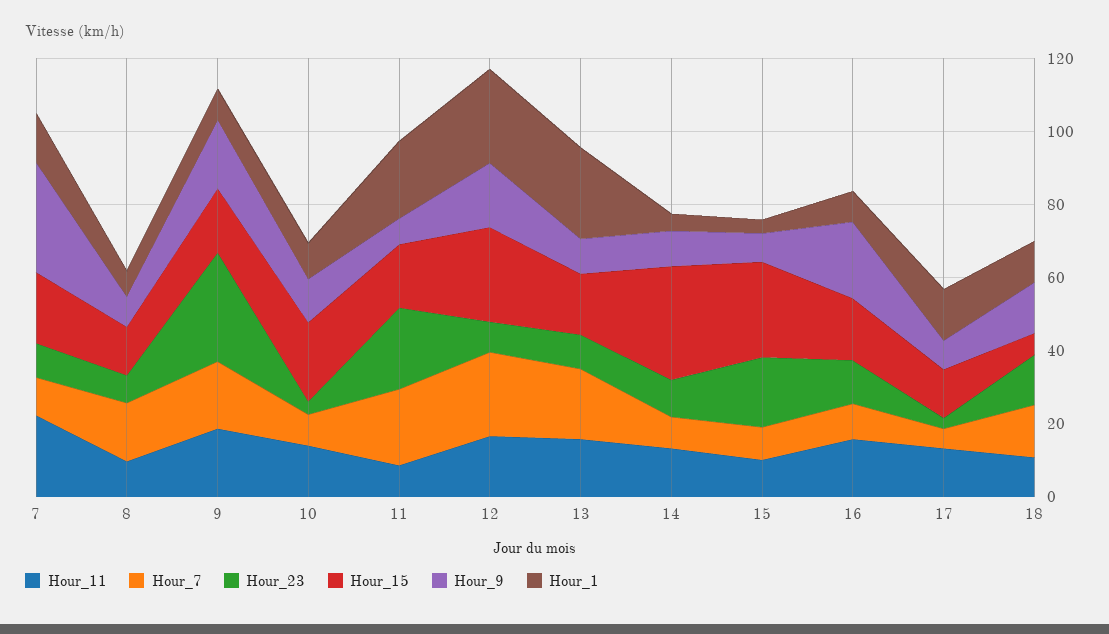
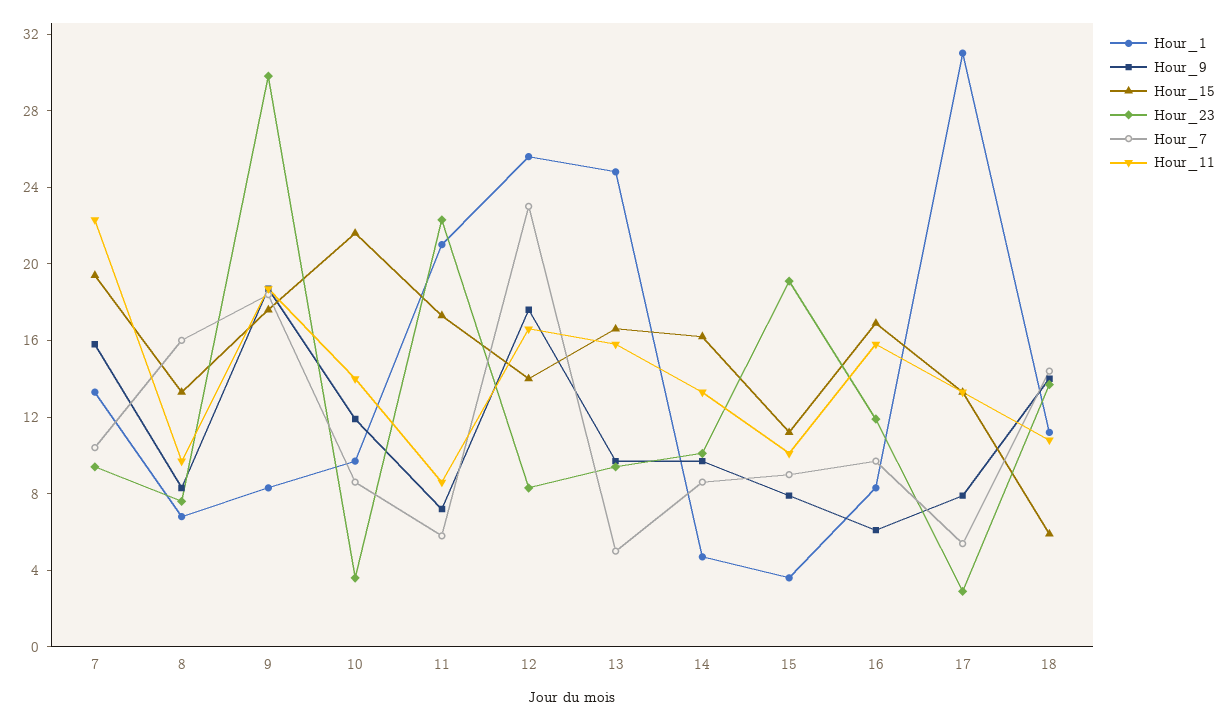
  {
    "Hour_11": {
      "7": 22,
      "8": 10,
      "9": 19,
      "10": 14,
      "11": 9,
      "12": 17,
      "13": 16,
      "14": 13,
      "15": 10,
      "16": 16,
      "17": 13,
      "18": 11
    },
    "Hour_7": {
      "7": 10,
      "8": 16,
      "9": 18,
      "10": 9,
-     "11": 20,
+     "11": 6,
      "12": 23,
-     "13": 20,
+     "13": 5,
      "14": 9,
      "15": 9,
      "16": 10,
      "17": 5,
      "18": 14
    },
    "Hour_23": {
      "7": 9,
      "8": 8,
      "9": 30,
      "10": 4,
      "11": 22,
      "12": 8,
      "13": 9,
      "14": 10,
      "15": 19,
      "16": 12,
      "17": 3,
      "18": 14
    },
    "Hour_15": {
      "7": 19,
      "8": 13,
      "9": 18,
      "10": 22,
      "11": 17,
-     "12": 25,
+     "12": 14,
      "13": 17,
-     "14": 30,
+     "14": 16,
-     "15": 25,
+     "15": 11,
      "16": 17,
      "17": 13,
      "18": 6
    },
    "Hour_9": {
-     "7": 30,
+     "7": 16,
      "8": 8,
      "9": 19,
      "10": 12,
      "11": 7,
      "12": 18,
      "13": 10,
      "14": 10,
      "15": 8,
-     "16": 20,
+     "16": 6,
      "17": 8,
      "18": 14
    },
    "Hour_1": {
      "7": 13,
      "8": 7,
      "9": 8,
      "10": 10,
      "11": 21,
      "12": 26,
      "13": 25,
      "14": 5,
      "15": 4,
      "16": 8,
-     "17": 15,
+     "17": 31,
      "18": 11
    }
  }

